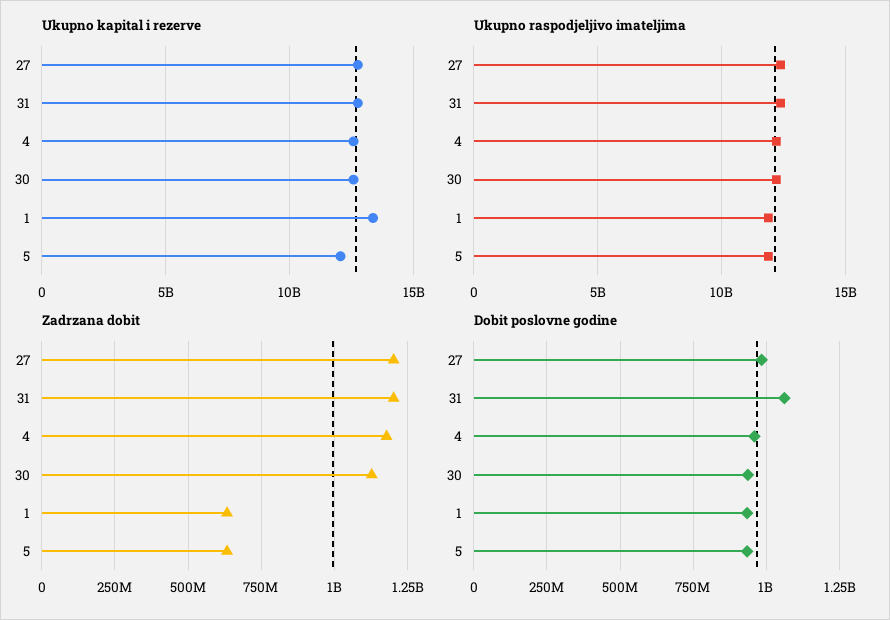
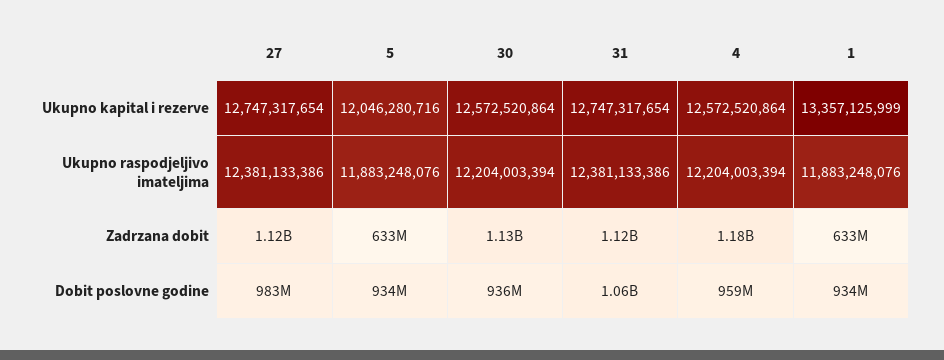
  {
    "Ukupno kapital i rezerve": {
      "27": 12747317654,
      "31": 12747317654,
      "4": 12572520864,
      "30": 12572520864,
      "1": 13357125999,
      "5": 12046280716
    },
    "Ukupno raspodjeljivo imateljima": {
      "27": 12381133386,
      "31": 12381133386,
      "4": 12204003394,
      "30": 12204003394,
      "1": 11883248076,
      "5": 11883248076
    },
    "Zadrzana dobit": {
-     "27": 1200000000,
+     "27": 1120000000,
-     "31": 1200000000,
+     "31": 1120000000,
      "4": 1180000000,
      "30": 1130000000,
      "1": 633000000,
      "5": 633000000
    },
    "Dobit poslovne godine": {
      "27": 983000000,
      "31": 1060000000,
      "4": 959000000,
      "30": 936000000,
      "1": 934000000,
      "5": 934000000
    }
  }

